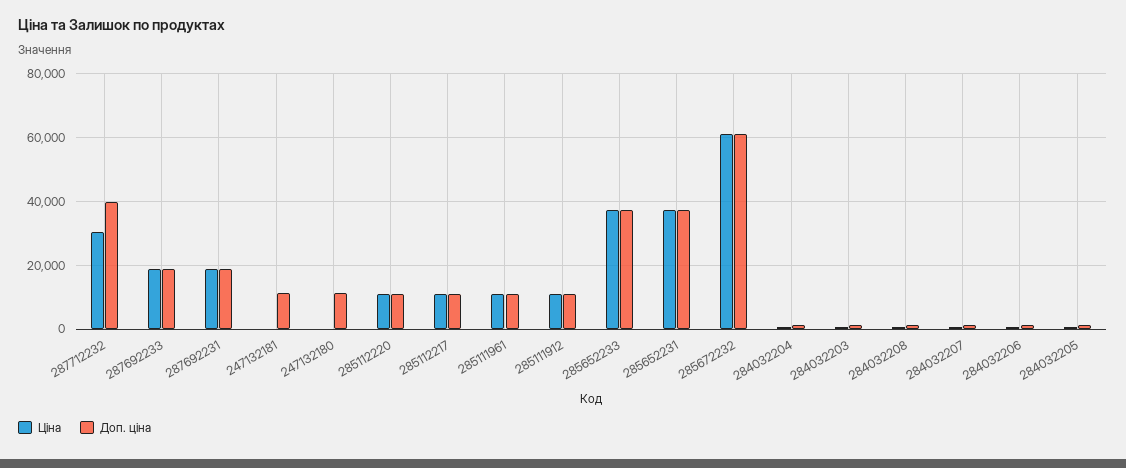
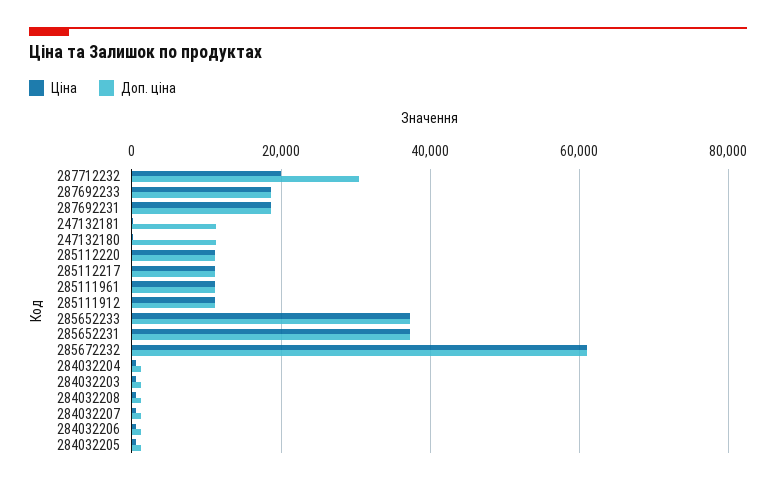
  {
    "Ціна": {
-     "287712232": 30000,
+     "287712232": 20000,
      "287692233": 18000,
      "287692231": 18000,
      "247132181": 0,
      "247132180": 0,
      "285112220": 12000,
      "285112217": 12000,
      "285111961": 12000,
      "285111912": 12000,
      "285652233": 38000,
      "285652231": 38000,
      "285672232": 62000,
      "284032204": 0,
      "284032203": 0,
      "284032208": 0,
      "284032207": 0,
      "284032206": 0,
      "284032205": 0
    },
    "Доп. ціна": {
-     "287712232": 40000,
+     "287712232": 30000,
      "287692233": 18000,
      "287692231": 18000,
      "247132181": 12000,
      "247132180": 12000,
      "285112220": 12000,
      "285112217": 12000,
      "285111961": 12000,
      "285111912": 12000,
      "285652233": 38000,
      "285652231": 38000,
      "285672232": 62000,
      "284032204": 2000,
      "284032203": 2000,
      "284032208": 2000,
      "284032207": 2000,
      "284032206": 2000,
      "284032205": 2000
    }
  }

